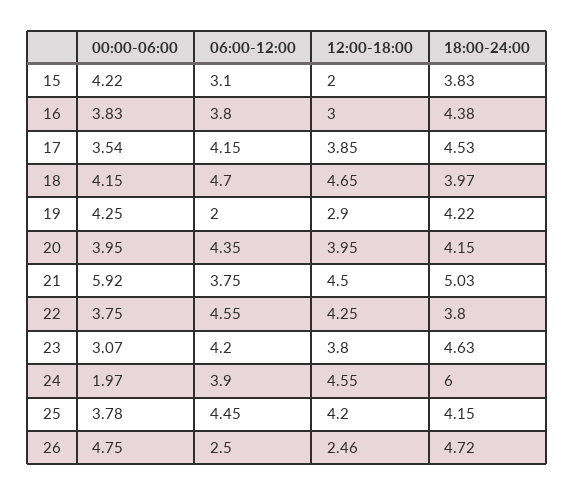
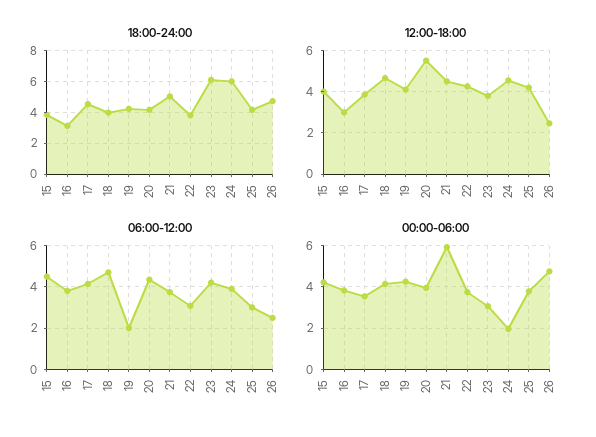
  {
    "00:00-06:00": {
      "15": 4.22,
      "16": 3.83,
      "17": 3.54,
      "18": 4.15,
      "19": 4.25,
      "20": 3.95,
      "21": 5.92,
      "22": 3.75,
      "23": 3.07,
      "24": 1.97,
      "25": 3.78,
      "26": 4.75
    },
    "06:00-12:00": {
-     "15": 3.1,
+     "15": 4.5,
      "16": 3.8,
      "17": 4.15,
      "18": 4.7,
      "19": 2,
      "20": 4.35,
      "21": 3.75,
-     "22": 4.55,
+     "22": 3,
      "23": 4.2,
      "24": 3.9,
-     "25": 4.45,
+     "25": 3,
      "26": 2.5
    },
    "12:00-18:00": {
-     "15": 2,
+     "15": 4,
      "16": 3,
      "17": 3.85,
      "18": 4.65,
-     "19": 2.9,
+     "19": 4,
-     "20": 3.95,
+     "20": 5.5,
      "21": 4.5,
      "22": 4.25,
      "23": 3.8,
      "24": 4.55,
      "25": 4.2,
      "26": 2.46
    },
    "18:00-24:00": {
      "15": 3.83,
-     "16": 4.38,
+     "16": 3,
      "17": 4.53,
      "18": 3.97,
      "19": 4.22,
      "20": 4.15,
      "21": 5.03,
      "22": 3.8,
-     "23": 4.63,
+     "23": 6,
      "24": 6,
      "25": 4.15,
      "26": 4.72
    }
  }

